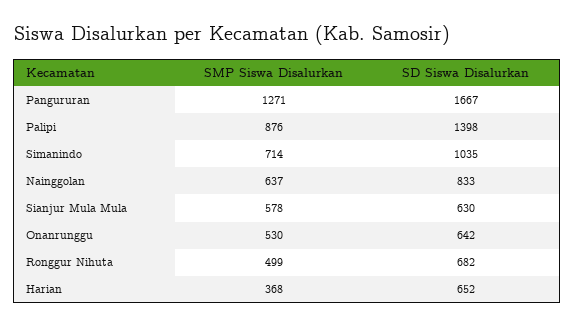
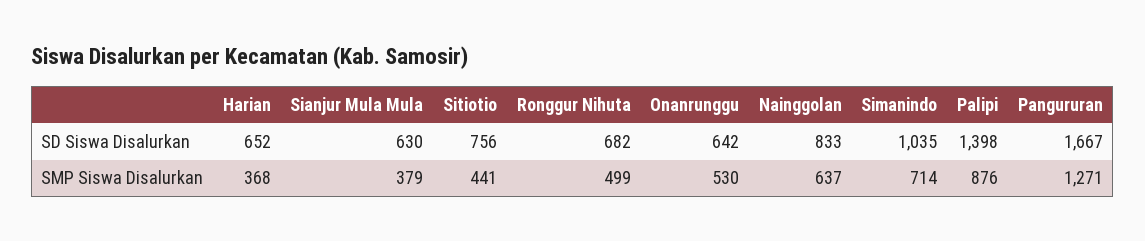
  {
    "SMP Siswa Disalurkan": {
      "Pangururan": 1271,
      "Palipi": 876,
      "Simanindo": 714,
      "Nainggolan": 637,
-     "Sianjur Mula Mula": 578,
+     "Sianjur Mula Mula": 379,
      "Onanrunggu": 530,
      "Ronggur Nihuta": 499,
-     "Harian": 368
+     "Harian": 368,
+     "Sitiotio": 441
    },
    "SD Siswa Disalurkan": {
      "Pangururan": 1667,
      "Palipi": 1398,
      "Simanindo": 1035,
      "Nainggolan": 833,
      "Sianjur Mula Mula": 630,
      "Onanrunggu": 642,
      "Ronggur Nihuta": 682,
-     "Harian": 652
+     "Harian": 652,
+     "Sitiotio": 756
    }
  }

